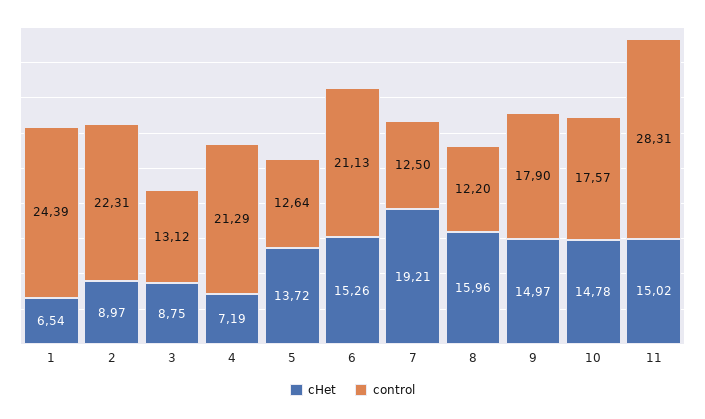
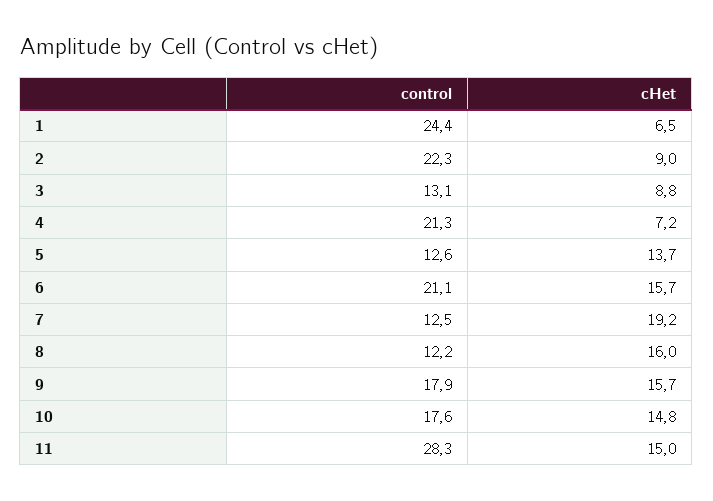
  {
    "cHet": {
      "1": 6.54,
      "2": 8.97,
      "3": 8.75,
      "4": 7.19,
      "5": 13.72,
-     "6": 15.26,
+     "6": 15.7,
      "7": 19.21,
      "8": 15.96,
-     "9": 14.97,
+     "9": 15.7,
      "10": 14.78,
      "11": 15.02
    },
    "control": {
      "1": 24.39,
      "2": 22.31,
      "3": 13.12,
      "4": 21.29,
      "5": 12.64,
      "6": 21.13,
      "7": 12.5,
      "8": 12.2,
      "9": 17.9,
      "10": 17.57,
      "11": 28.31
    }
  }

